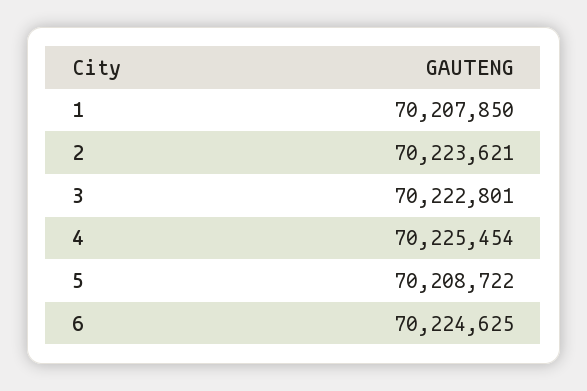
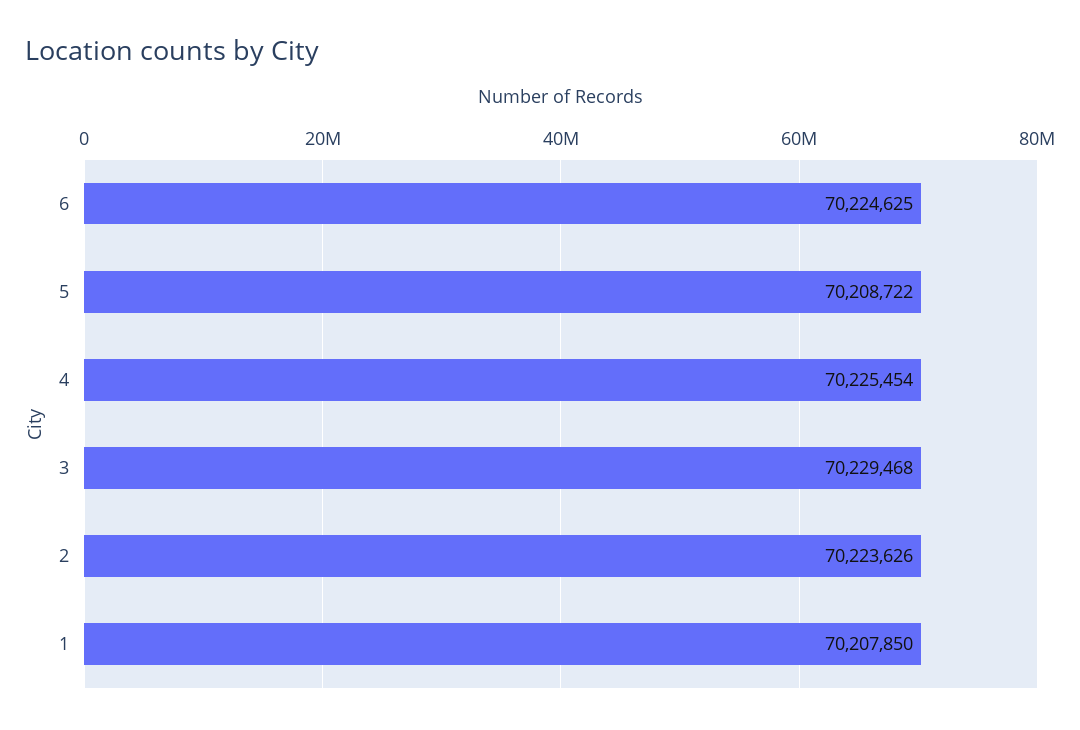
  {
    "1": 70207850,
-   "2": 70223621,
+   "2": 70223626,
-   "3": 70222801,
+   "3": 70229468,
    "4": 70225454,
    "5": 70208722,
    "6": 70224625
  }

